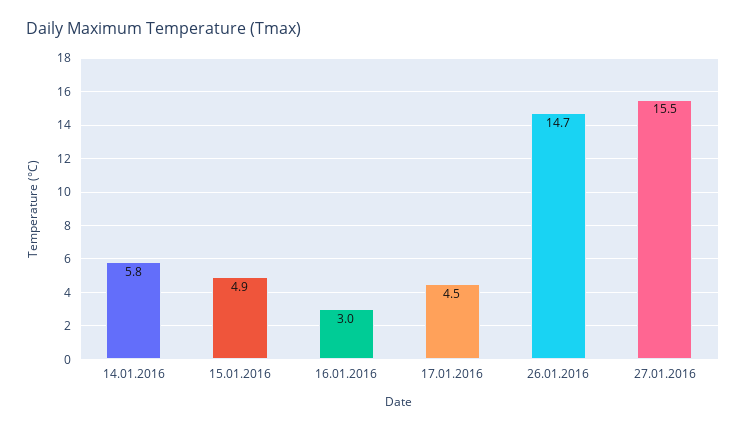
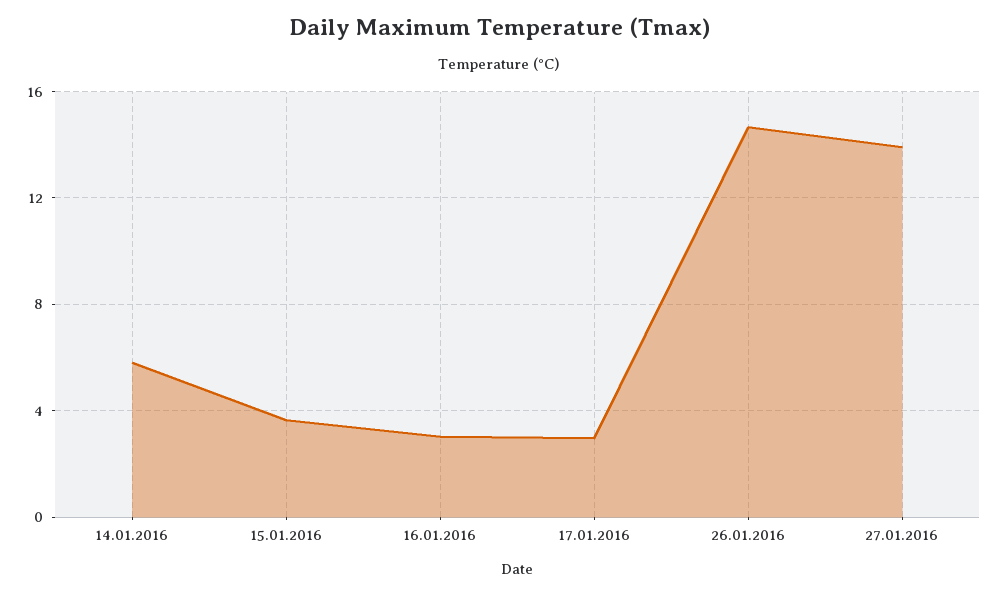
  {
    "14.01.2016": 5.8,
-   "15.01.2016": 4.9,
+   "15.01.2016": 3.5,
    "16.01.2016": 3,
-   "17.01.2016": 4.5,
+   "17.01.2016": 3,
    "26.01.2016": 14.7,
-   "27.01.2016": 15.5
+   "27.01.2016": 14
  }

